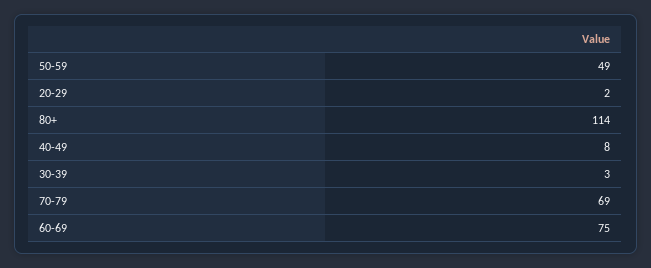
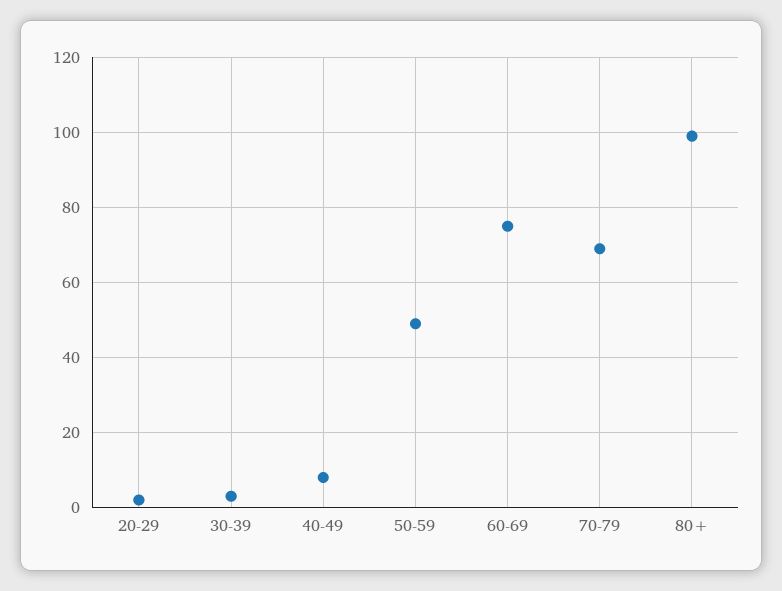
  {
    "50-59": 49,
    "20-29": 2,
-   "80+": 114,
+   "80+": 100,
    "40-49": 8,
    "30-39": 3,
    "70-79": 69,
    "60-69": 75
  }

